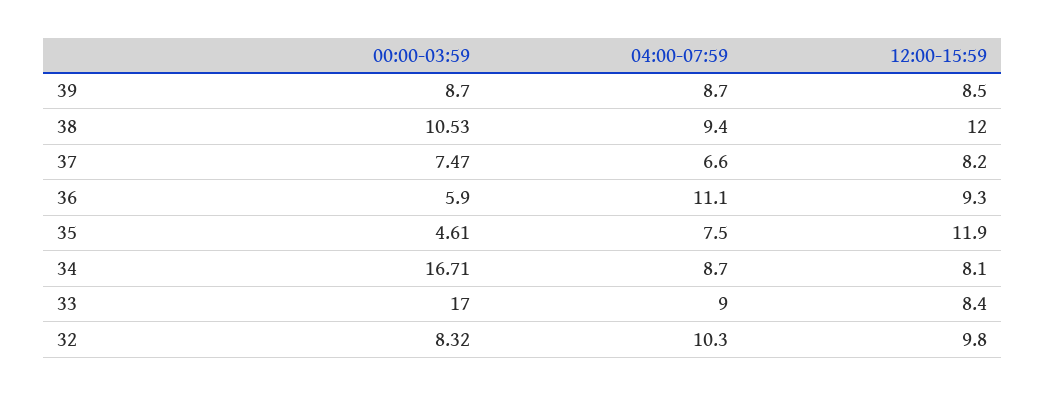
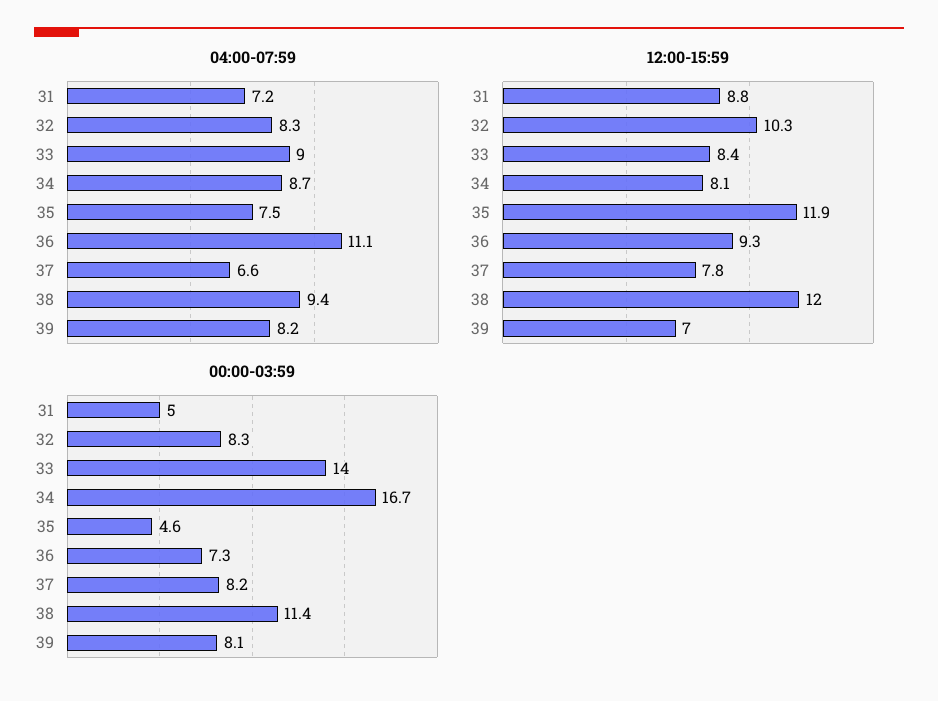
  {
    "00:00-03:59": {
-     "39": 8.7,
+     "39": 8.1,
-     "38": 10.53,
+     "38": 11.4,
-     "37": 7.47,
+     "37": 8.2,
-     "36": 5.9,
+     "36": 7.3,
      "35": 4.61,
      "34": 16.71,
-     "33": 17,
+     "33": 14,
-     "32": 8.32
+     "32": 8.32,
+     "31": 5
    },
    "04:00-07:59": {
-     "39": 8.7,
+     "39": 8.2,
      "38": 9.4,
      "37": 6.6,
      "36": 11.1,
      "35": 7.5,
      "34": 8.7,
      "33": 9,
-     "32": 10.3
+     "32": 8.3,
+     "31": 7.2
    },
    "12:00-15:59": {
-     "39": 8.5,
+     "39": 7,
      "38": 12,
-     "37": 8.2,
+     "37": 7.8,
      "36": 9.3,
      "35": 11.9,
      "34": 8.1,
      "33": 8.4,
-     "32": 9.8
+     "32": 10.3,
+     "31": 8.8
    }
  }

